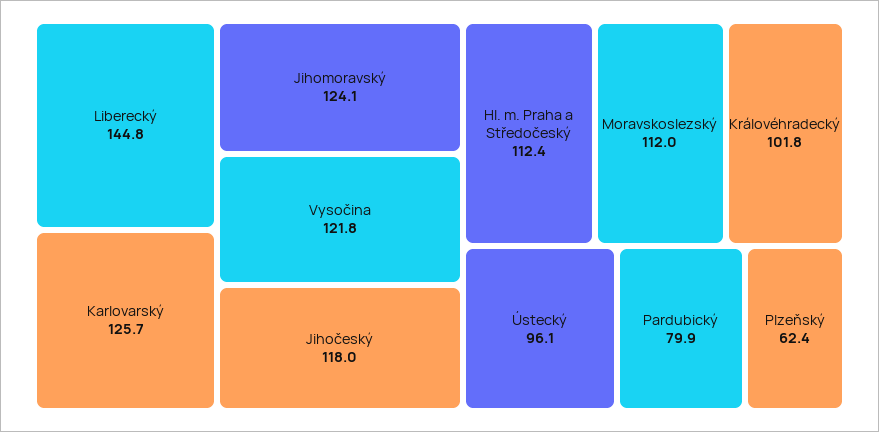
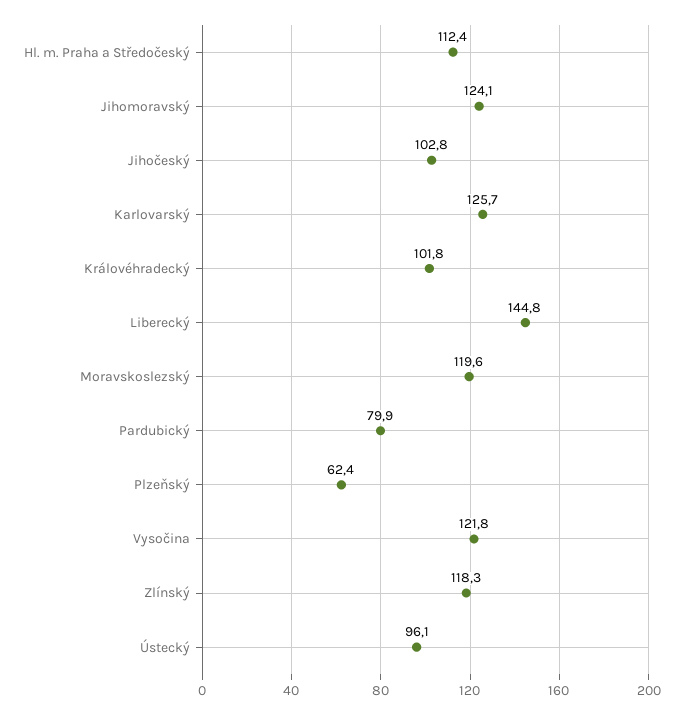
  {
    "Liberecký": 144.8,
    "Karlovarský": 125.7,
    "Jihomoravský": 124.1,
    "Vysočina": 121.8,
-   "Jihočeský": 118,
+   "Jihočeský": 102.8,
    "Hl. m. Praha a Středočeský": 112.4,
-   "Moravskoslezský": 112,
+   "Moravskoslezský": 119.6,
    "Královéhradecký": 101.8,
    "Ústecký": 96.1,
    "Pardubický": 79.9,
-   "Plzeňský": 62.4
+   "Plzeňský": 62.4,
+   "Zlínský": 118.3
  }

